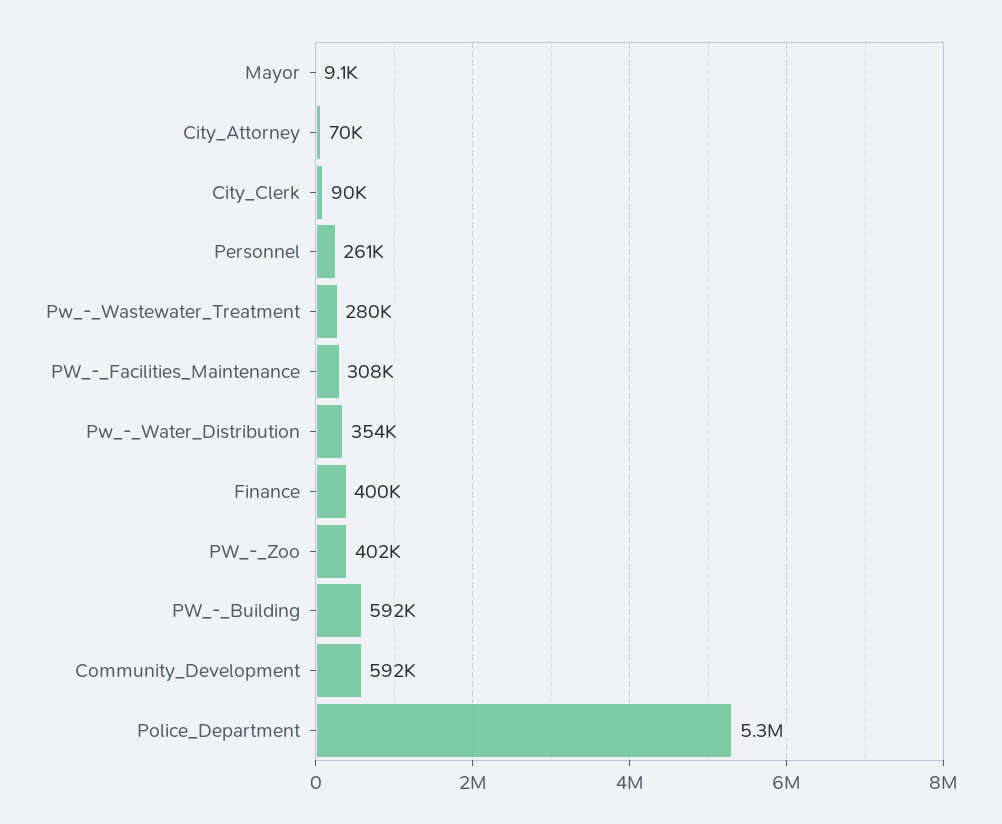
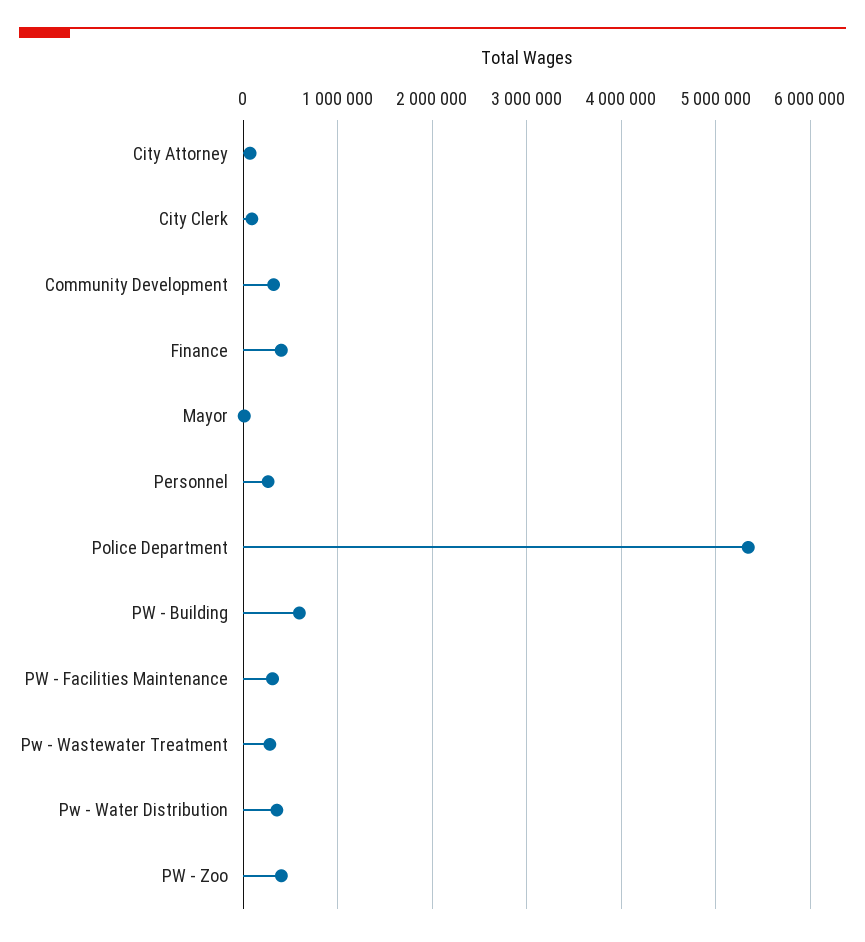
  {
    "Mayor": 9100,
    "City_Attorney": 70000,
    "City_Clerk": 90000,
    "Personnel": 261000,
    "Pw_-_Wastewater_Treatment": 280000,
    "PW_-_Facilities_Maintenance": 308000,
    "Pw_-_Water_Distribution": 354000,
    "Finance": 400000,
    "PW_-_Zoo": 402000,
    "PW_-_Building": 592000,
-   "Community_Development": 592000,
+   "Community_Development": 300000,
    "Police_Department": 5300000
  }

